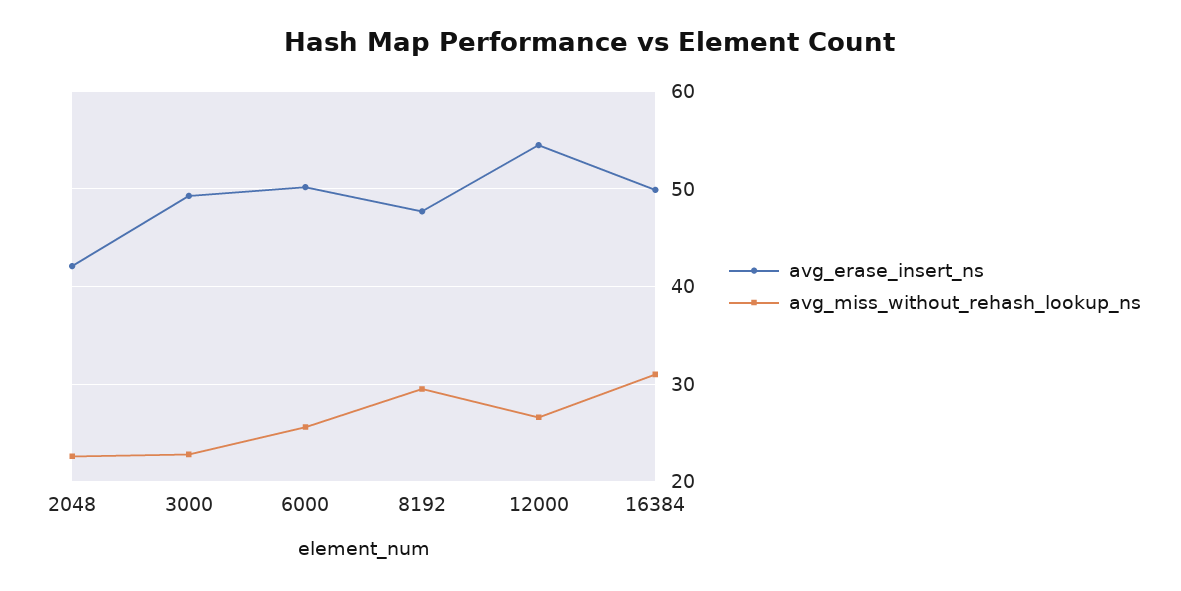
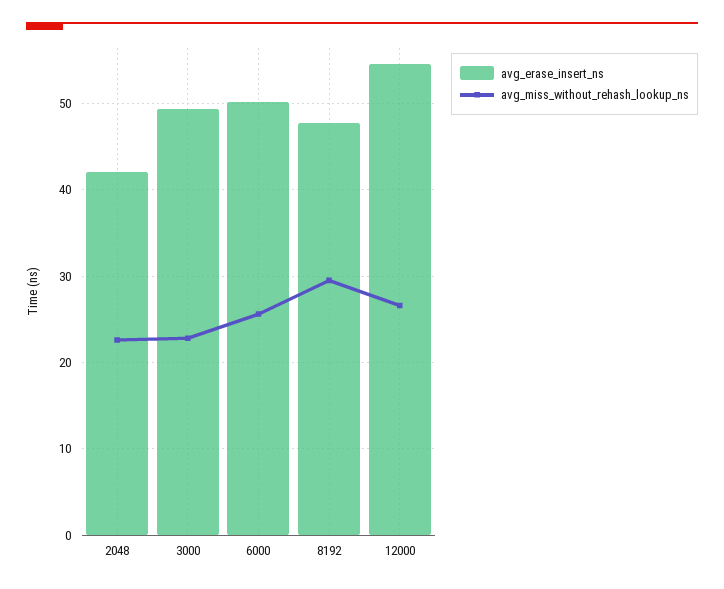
  {
    "avg_erase_insert_ns": {
      "2048": 42,
      "3000": 49,
      "6000": 50,
      "8192": 48,
-     "12000": 55,
+     "12000": 55
-     "16384": 50
    },
    "avg_miss_without_rehash_lookup_ns": {
      "2048": 23,
      "3000": 23,
      "6000": 26,
      "8192": 30,
-     "12000": 27,
+     "12000": 27
-     "16384": 31
    }
  }

